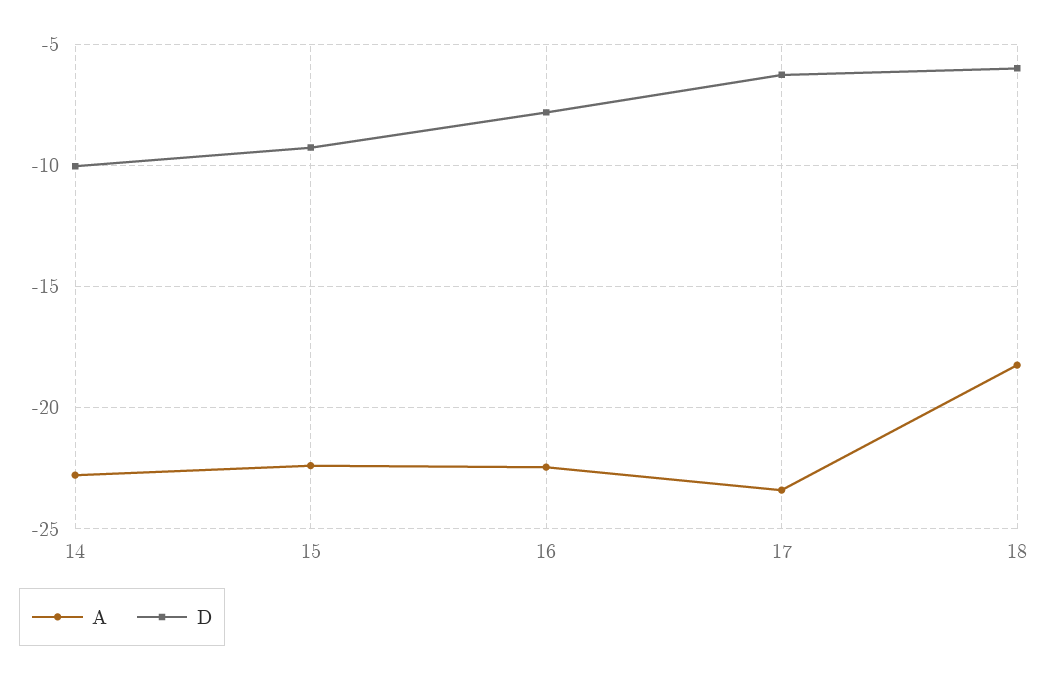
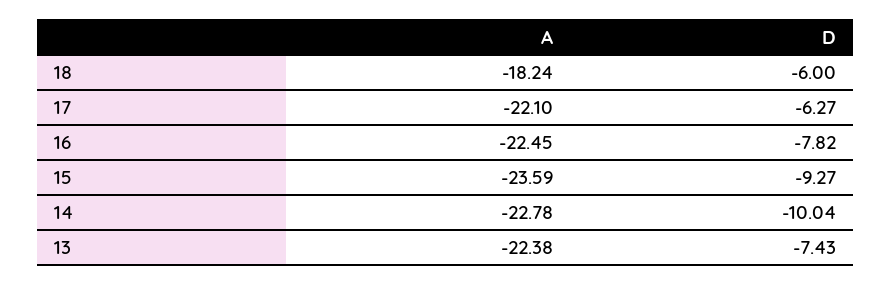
  {
    "A": {
      "14": -22.78,
-     "15": -22.5,
+     "15": -23.59,
      "16": -22.45,
-     "17": -23.5,
+     "17": -22.1,
-     "18": -18.24
+     "18": -18.24,
+     "13": -22.38
    },
    "D": {
      "14": -10.04,
      "15": -9.27,
      "16": -7.82,
      "17": -6.27,
-     "18": -6
+     "18": -6,
+     "13": -7.43
    }
  }

